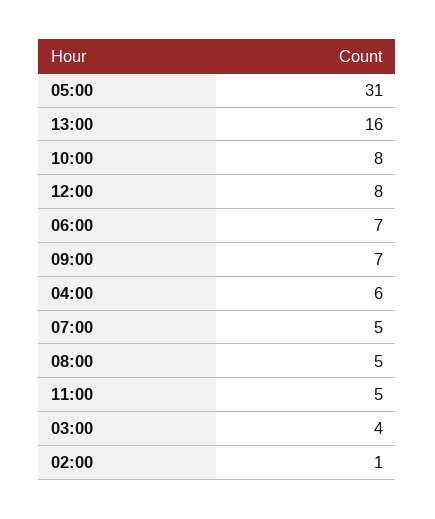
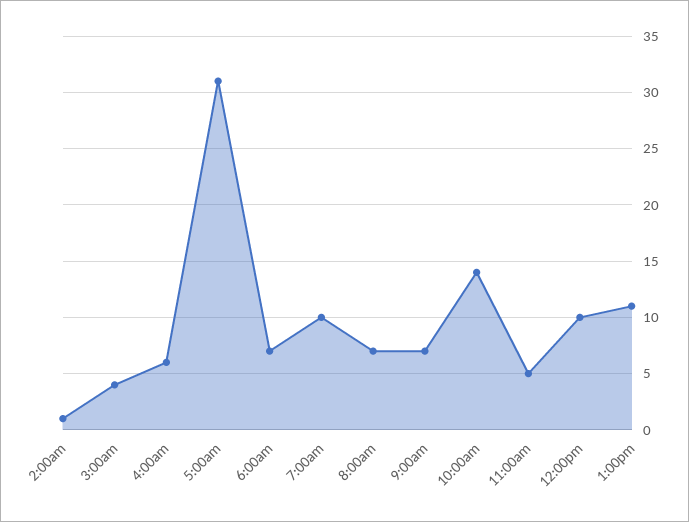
  {
    "05:00": 31,
-   "13:00": 16,
+   "13:00": 11,
-   "10:00": 8,
+   "10:00": 14,
-   "12:00": 8,
+   "12:00": 10,
    "06:00": 7,
    "09:00": 7,
    "04:00": 6,
-   "07:00": 5,
+   "07:00": 10,
-   "08:00": 5,
+   "08:00": 7,
    "11:00": 5,
    "03:00": 4,
    "02:00": 1
  }

